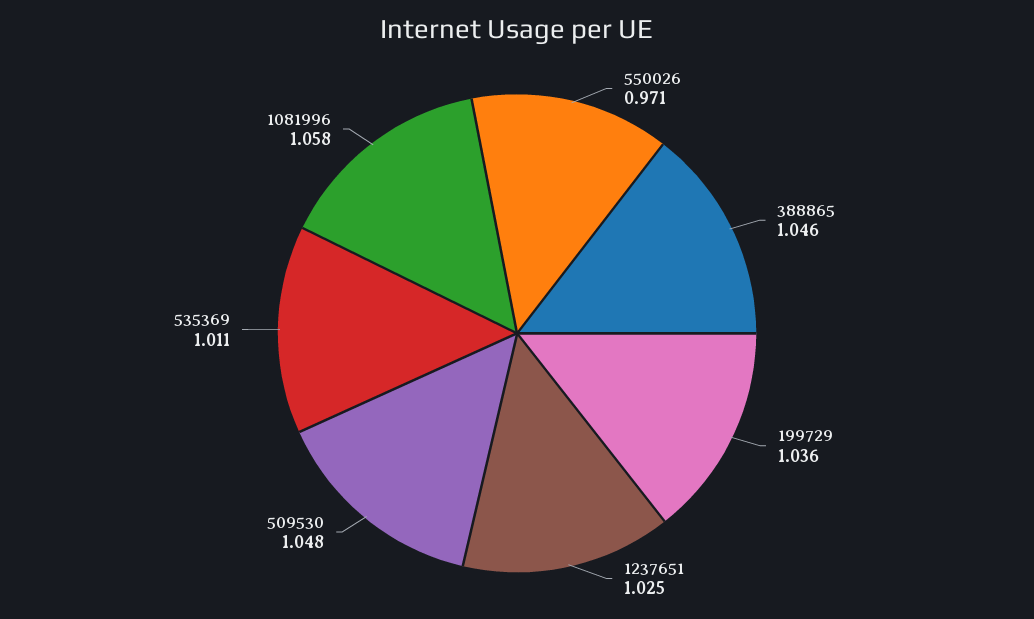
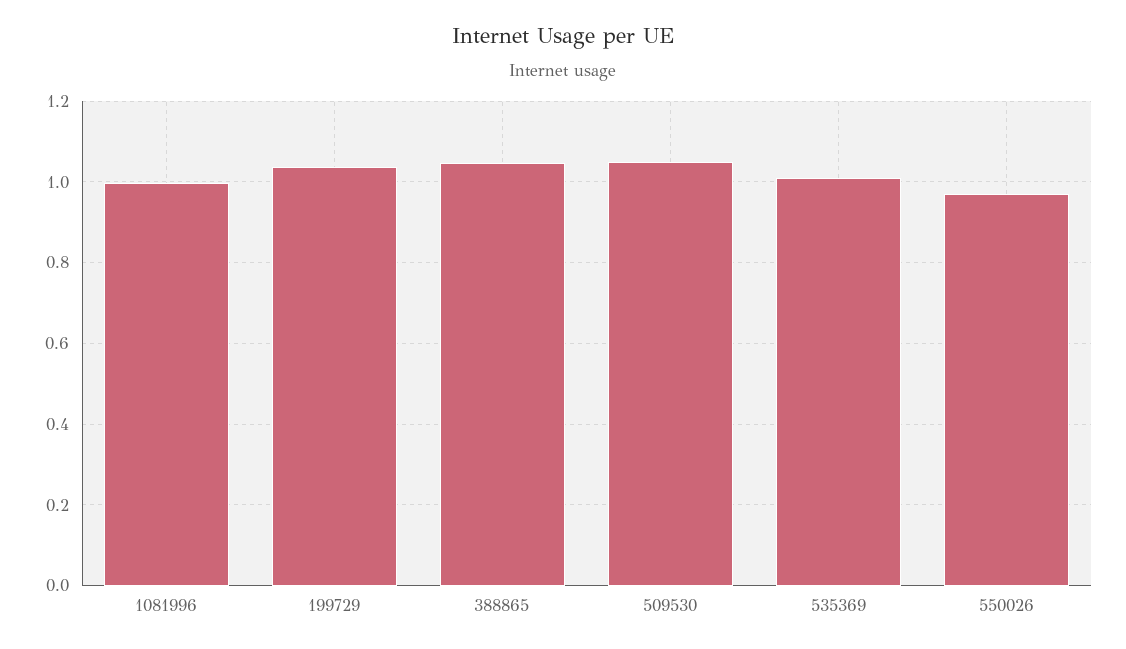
  {
    "550026": 0.971,
    "388865": 1.046,
    "199729": 1.036,
-   "1237651": 1.025,
    "509530": 1.048,
    "535369": 1.011,
-   "1081996": 1.058
+   "1081996": 1
  }

